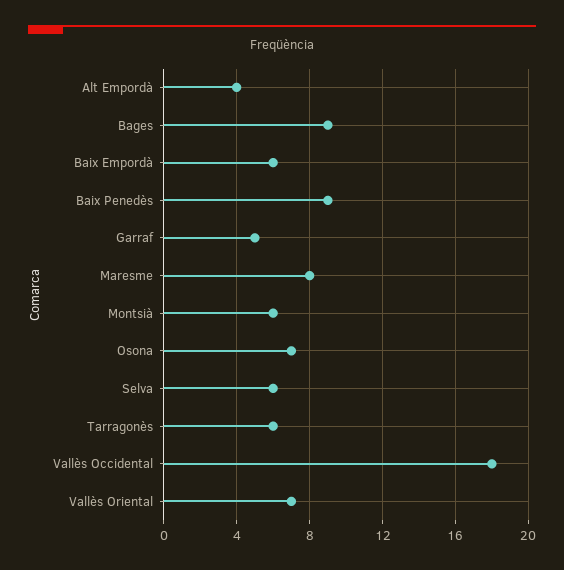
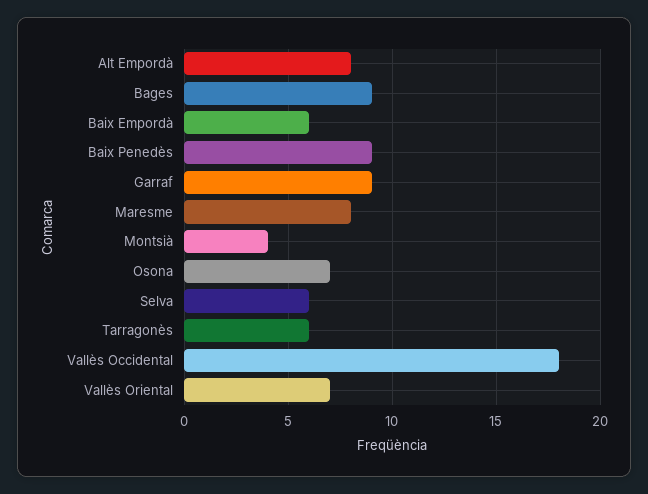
  {
-   "Alt Empordà": 4,
+   "Alt Empordà": 8,
    "Bages": 9,
    "Baix Empordà": 6,
    "Baix Penedès": 9,
-   "Garraf": 5,
+   "Garraf": 9,
    "Maresme": 8,
-   "Montsià": 6,
+   "Montsià": 4,
    "Osona": 7,
    "Selva": 6,
    "Tarragonès": 6,
    "Vallès Occidental": 18,
    "Vallès Oriental": 7
  }

